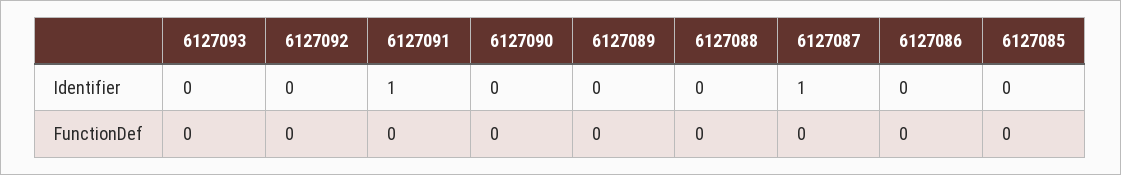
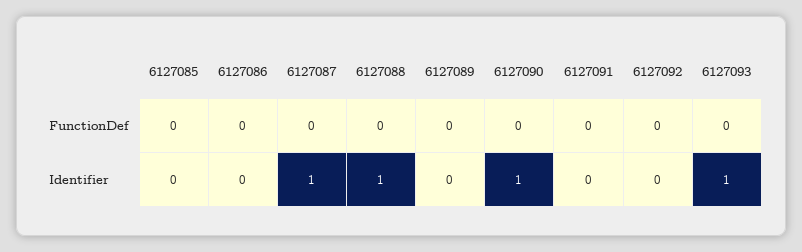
  {
    "6127093": {
-     "Identifier": 0,
+     "Identifier": 1,
      "FunctionDef": 0
    },
    "6127092": {
      "Identifier": 0,
      "FunctionDef": 0
    },
    "6127091": {
-     "Identifier": 1,
+     "Identifier": 0,
      "FunctionDef": 0
    },
    "6127090": {
-     "Identifier": 0,
+     "Identifier": 1,
      "FunctionDef": 0
    },
    "6127089": {
      "Identifier": 0,
      "FunctionDef": 0
    },
    "6127088": {
-     "Identifier": 0,
+     "Identifier": 1,
      "FunctionDef": 0
    },
    "6127087": {
      "Identifier": 1,
      "FunctionDef": 0
    },
    "6127086": {
      "Identifier": 0,
      "FunctionDef": 0
    },
    "6127085": {
      "Identifier": 0,
      "FunctionDef": 0
    }
  }

